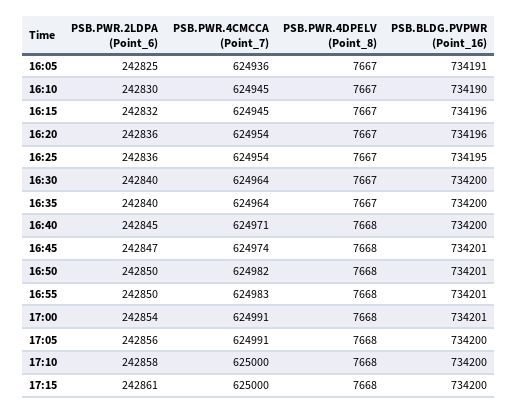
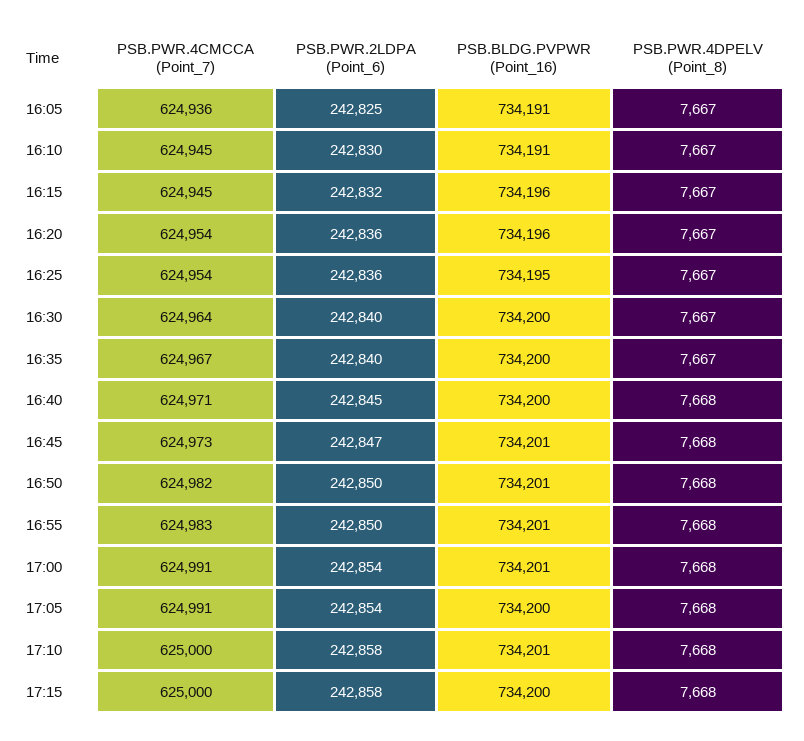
  {
    "PSB.PWR.2LDPA (Point_6)": {
      "16:05": 242825,
      "16:10": 242830,
      "16:15": 242832,
      "16:20": 242836,
      "16:25": 242836,
      "16:30": 242840,
      "16:35": 242840,
      "16:40": 242845,
      "16:45": 242847,
      "16:50": 242850,
      "16:55": 242850,
      "17:00": 242854,
-     "17:05": 242856,
+     "17:05": 242854,
      "17:10": 242858,
-     "17:15": 242861
+     "17:15": 242858
    },
    "PSB.PWR.4CMCCA (Point_7)": {
      "16:05": 624936,
      "16:10": 624945,
      "16:15": 624945,
      "16:20": 624954,
      "16:25": 624954,
      "16:30": 624964,
-     "16:35": 624964,
+     "16:35": 624967,
      "16:40": 624971,
-     "16:45": 624974,
+     "16:45": 624973,
      "16:50": 624982,
      "16:55": 624983,
      "17:00": 624991,
      "17:05": 624991,
      "17:10": 625000,
      "17:15": 625000
    },
    "PSB.PWR.4DPELV (Point_8)": {
      "16:05": 7667,
      "16:10": 7667,
      "16:15": 7667,
      "16:20": 7667,
      "16:25": 7667,
      "16:30": 7667,
      "16:35": 7667,
      "16:40": 7668,
      "16:45": 7668,
      "16:50": 7668,
      "16:55": 7668,
      "17:00": 7668,
      "17:05": 7668,
      "17:10": 7668,
      "17:15": 7668
    },
    "PSB.BLDG.PVPWR (Point_16)": {
      "16:05": 734191,
-     "16:10": 734190,
+     "16:10": 734191,
      "16:15": 734196,
      "16:20": 734196,
      "16:25": 734195,
      "16:30": 734200,
      "16:35": 734200,
      "16:40": 734200,
      "16:45": 734201,
      "16:50": 734201,
      "16:55": 734201,
      "17:00": 734201,
      "17:05": 734200,
-     "17:10": 734200,
+     "17:10": 734201,
      "17:15": 734200
    }
  }

